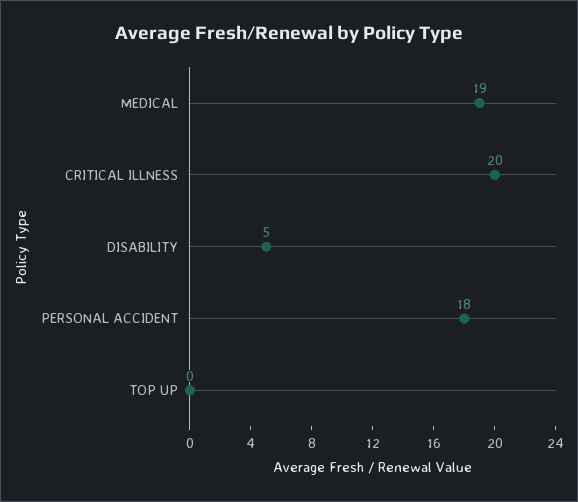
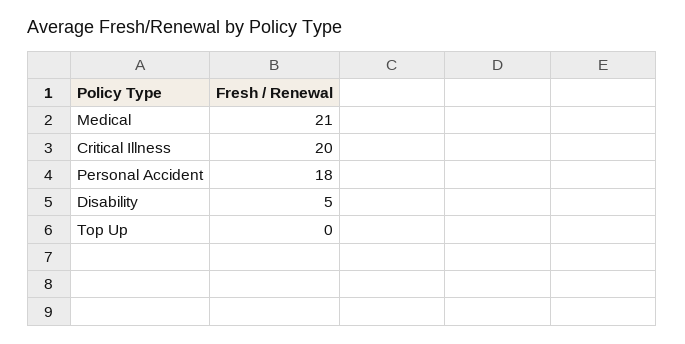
  {
-   "MEDICAL": 19,
+   "MEDICAL": 21,
    "CRITICAL ILLNESS": 20,
    "DISABILITY": 5,
    "PERSONAL ACCIDENT": 18,
    "TOP UP": 0
  }

